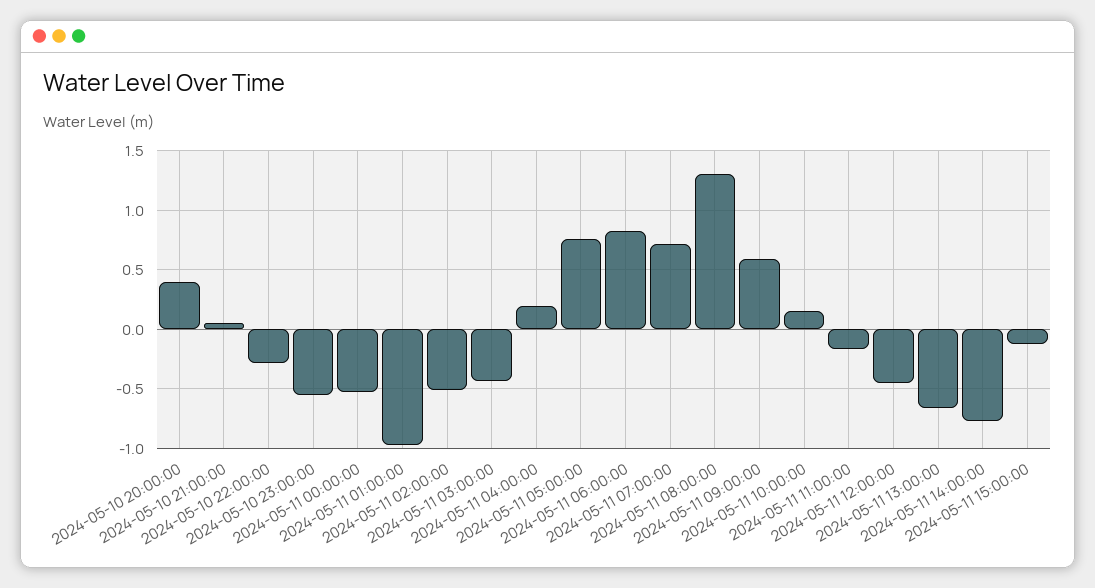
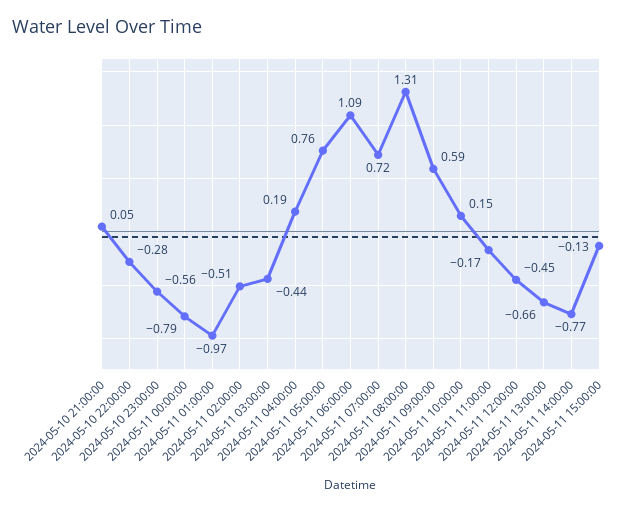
  {
-   "2024-05-10 20:00:00": 0.4,
    "2024-05-10 21:00:00": 0.05,
    "2024-05-10 22:00:00": -0.28,
    "2024-05-10 23:00:00": -0.56,
-   "2024-05-11 00:00:00": -0.5,
+   "2024-05-11 00:00:00": -0.79,
    "2024-05-11 01:00:00": -0.97,
    "2024-05-11 02:00:00": -0.51,
    "2024-05-11 03:00:00": -0.44,
    "2024-05-11 04:00:00": 0.19,
    "2024-05-11 05:00:00": 0.76,
-   "2024-05-11 06:00:00": 0.8,
+   "2024-05-11 06:00:00": 1.09,
    "2024-05-11 07:00:00": 0.72,
    "2024-05-11 08:00:00": 1.31,
    "2024-05-11 09:00:00": 0.59,
    "2024-05-11 10:00:00": 0.15,
    "2024-05-11 11:00:00": -0.17,
    "2024-05-11 12:00:00": -0.45,
    "2024-05-11 13:00:00": -0.66,
    "2024-05-11 14:00:00": -0.77,
    "2024-05-11 15:00:00": -0.13
  }

